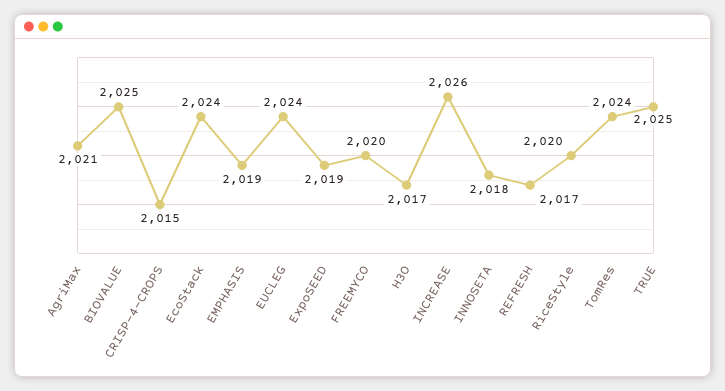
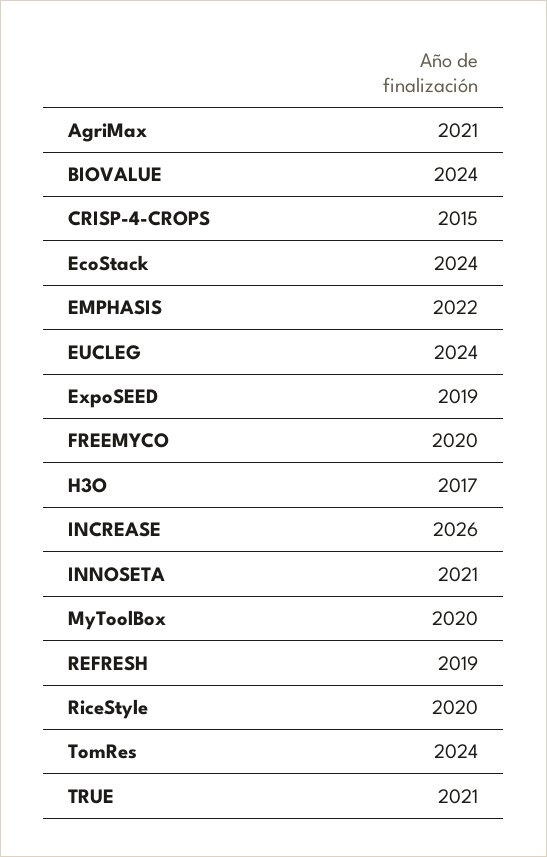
  {
    "AgriMax": 2021,
-   "BIOVALUE": 2025,
+   "BIOVALUE": 2024,
    "CRISP-4-CROPS": 2015,
    "EcoStack": 2024,
-   "EMPHASIS": 2019,
+   "EMPHASIS": 2022,
    "EUCLEG": 2024,
    "ExpoSEED": 2019,
    "FREEMYCO": 2020,
    "H3O": 2017,
    "INCREASE": 2026,
-   "INNOSETA": 2018,
+   "INNOSETA": 2021,
-   "REFRESH": 2017,
+   "REFRESH": 2019,
    "RiceStyle": 2020,
    "TomRes": 2024,
-   "TRUE": 2025
+   "TRUE": 2021,
+   "MyToolBox": 2020
  }

